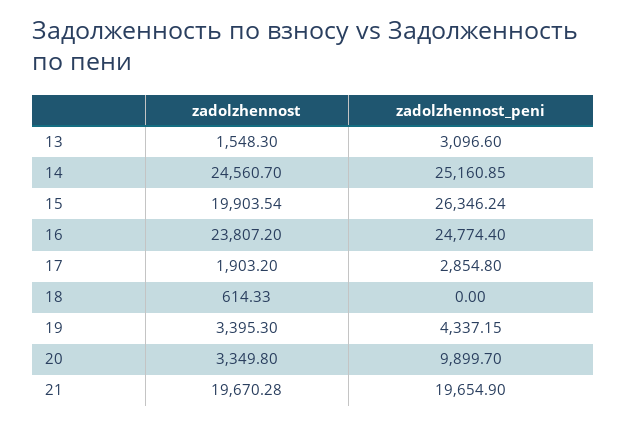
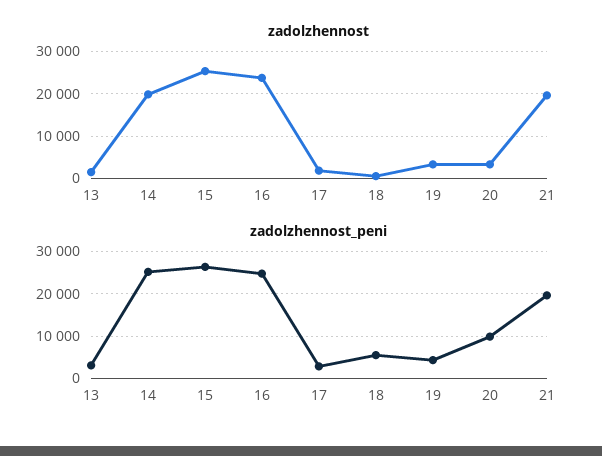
  {
    "zadolzhennost": {
      "13": 1548.3,
-     "14": 24560.7,
+     "14": 20000,
-     "15": 19903.54,
+     "15": 26000,
      "16": 23807.2,
      "17": 1903.2,
      "18": 614.33,
      "19": 3395.3,
      "20": 3349.8,
      "21": 19670.28
    },
    "zadolzhennost_peni": {
      "13": 3096.6,
      "14": 25160.85,
      "15": 26346.24,
      "16": 24774.4,
      "17": 2854.8,
-     "18": 0,
+     "18": 6000,
      "19": 4337.15,
      "20": 9899.7,
      "21": 19654.9
    }
  }

